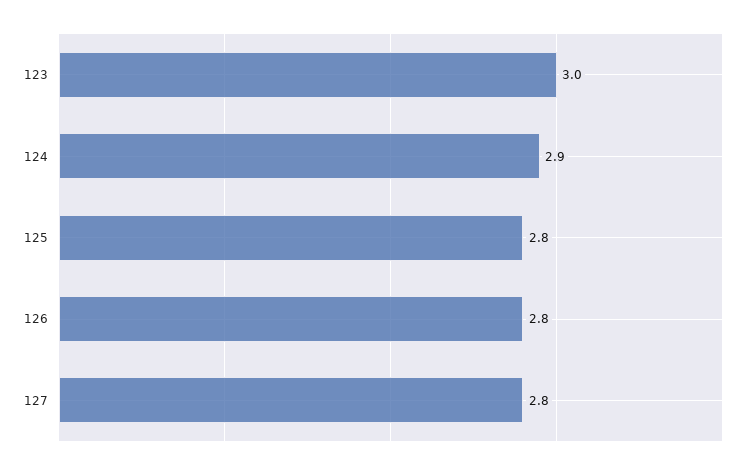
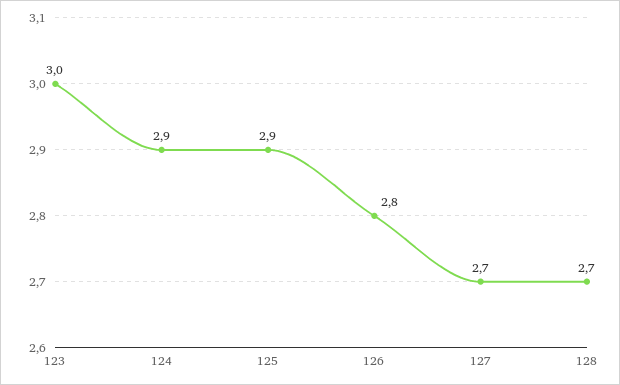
  {
    "123": 3,
    "124": 2.9,
-   "125": 2.8,
+   "125": 2.9,
    "126": 2.8,
-   "127": 2.8
+   "127": 2.7,
+   "128": 2.7
  }

